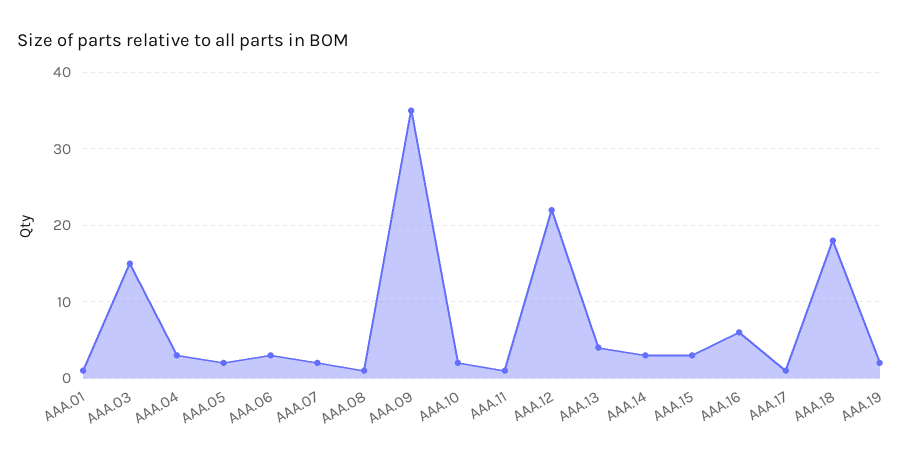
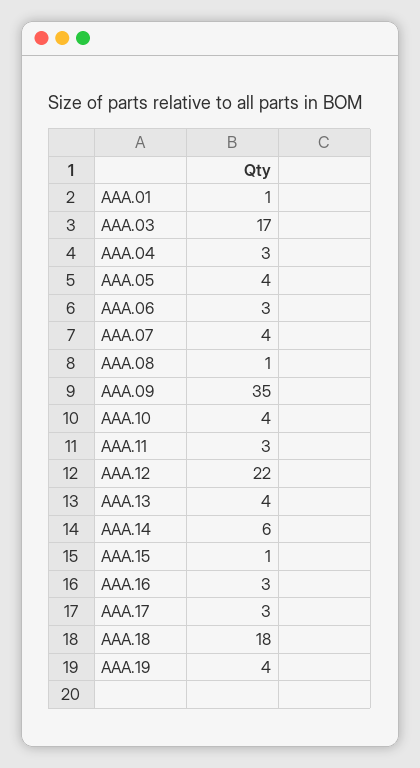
  {
    "AAA.01": 1,
-   "AAA.03": 15,
+   "AAA.03": 17,
    "AAA.04": 3,
-   "AAA.05": 2,
+   "AAA.05": 4,
    "AAA.06": 3,
-   "AAA.07": 2,
+   "AAA.07": 4,
    "AAA.08": 1,
    "AAA.09": 35,
-   "AAA.10": 2,
+   "AAA.10": 4,
-   "AAA.11": 1,
+   "AAA.11": 3,
    "AAA.12": 22,
    "AAA.13": 4,
-   "AAA.14": 3,
+   "AAA.14": 6,
-   "AAA.15": 3,
+   "AAA.15": 1,
-   "AAA.16": 6,
+   "AAA.16": 3,
-   "AAA.17": 1,
+   "AAA.17": 3,
    "AAA.18": 18,
-   "AAA.19": 2
+   "AAA.19": 4
  }

